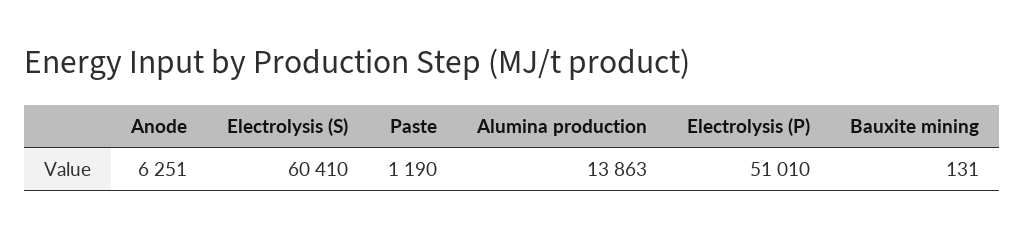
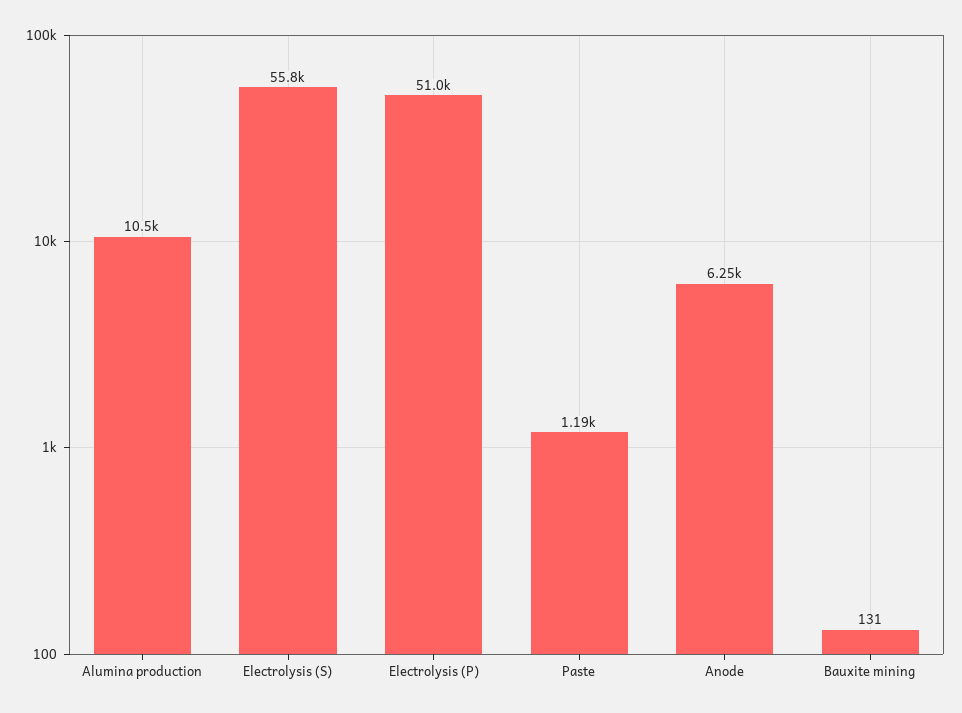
  {
    "Anode": 6251,
-   "Electrolysis (S)": 60410,
+   "Electrolysis (S)": 55800,
    "Paste": 1190,
-   "Alumina production": 13863,
+   "Alumina production": 10500,
    "Electrolysis (P)": 51010,
    "Bauxite mining": 131
  }

